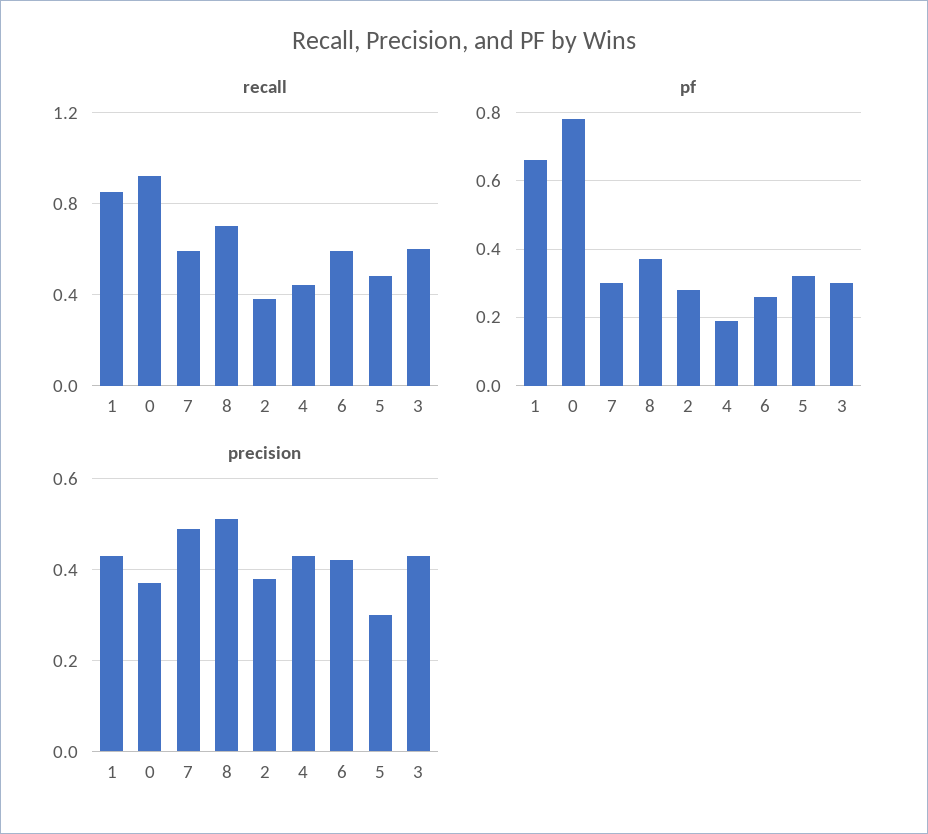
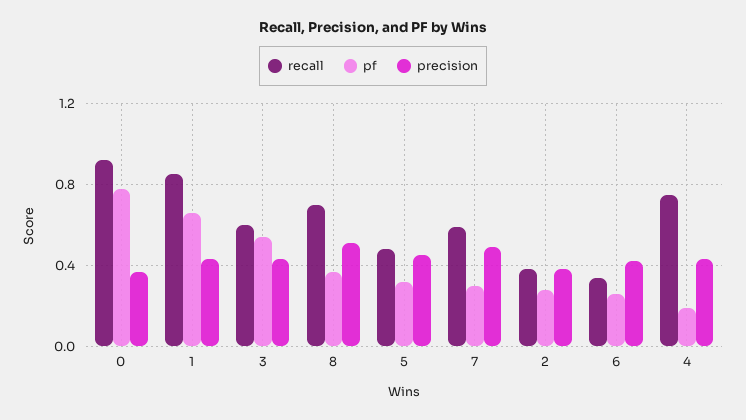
  {
    "recall": {
      "1": 0.85,
      "0": 0.9,
      "7": 0.6,
      "8": 0.7,
      "2": 0.4,
-     "4": 0.45,
+     "4": 0.75,
-     "6": 0.6,
+     "6": 0.35,
      "5": 0.5,
      "3": 0.6
    },
    "pf": {
      "1": 0.65,
      "0": 0.8,
      "7": 0.3,
      "8": 0.35,
      "2": 0.3,
      "4": 0.2,
      "6": 0.25,
      "5": 0.3,
-     "3": 0.3
+     "3": 0.55
    },
    "precision": {
      "1": 0.45,
      "0": 0.35,
      "7": 0.5,
      "8": 0.5,
      "2": 0.4,
      "4": 0.45,
      "6": 0.4,
-     "5": 0.3,
+     "5": 0.45,
      "3": 0.45
    }
  }

